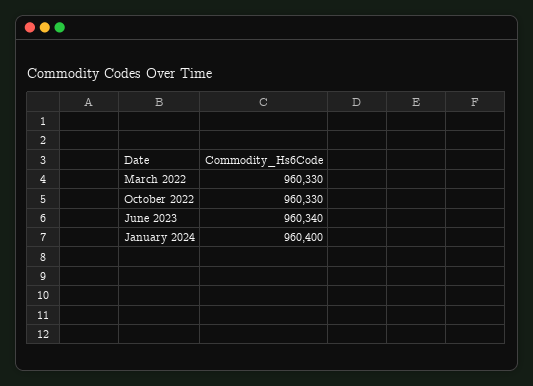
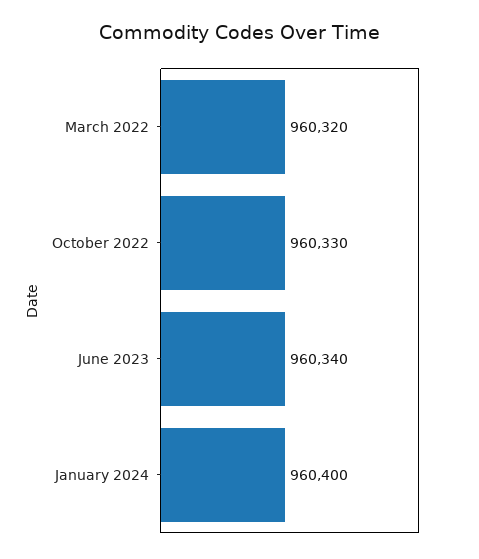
  {
-   "March 2022": 960330,
+   "March 2022": 960320,
    "October 2022": 960330,
    "June 2023": 960340,
    "January 2024": 960400
  }

